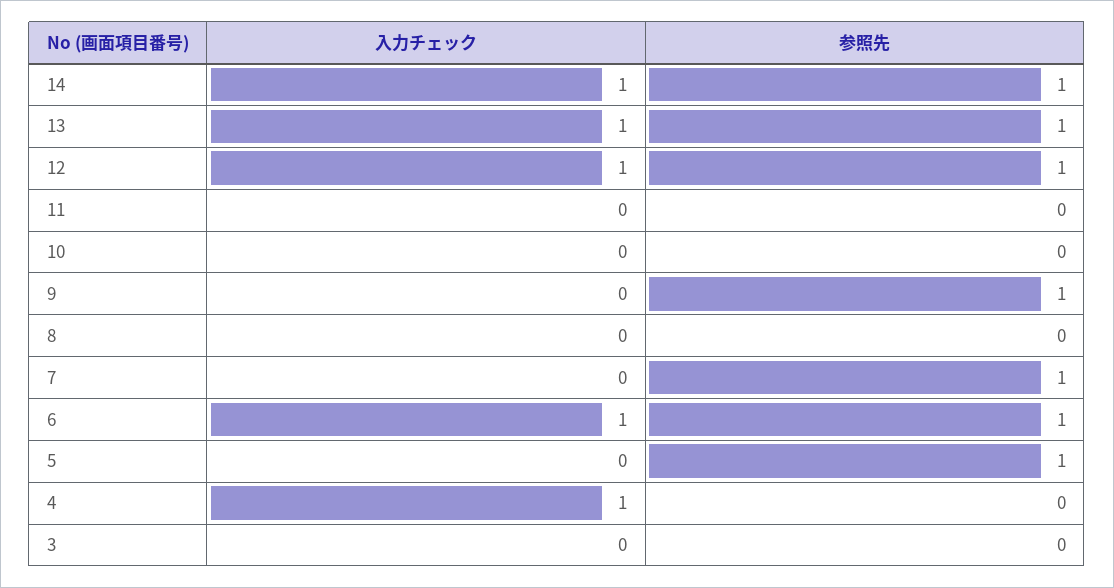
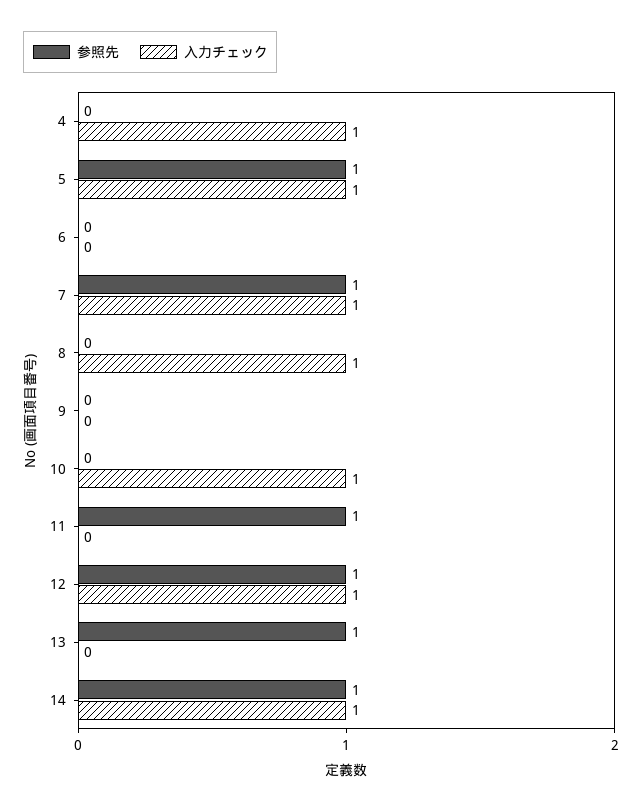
  {
    "入力チェック": {
      "14": 1,
-     "13": 1,
+     "13": 0,
      "12": 1,
      "11": 0,
-     "10": 0,
+     "10": 1,
      "9": 0,
-     "8": 0,
+     "8": 1,
-     "7": 0,
+     "7": 1,
-     "6": 1,
+     "6": 0,
-     "5": 0,
+     "5": 1,
-     "4": 1,
+     "4": 1
-     "3": 0
    },
    "参照先": {
      "14": 1,
      "13": 1,
      "12": 1,
-     "11": 0,
+     "11": 1,
      "10": 0,
-     "9": 1,
+     "9": 0,
      "8": 0,
      "7": 1,
-     "6": 1,
+     "6": 0,
      "5": 1,
-     "4": 0,
+     "4": 0
-     "3": 0
    }
  }

